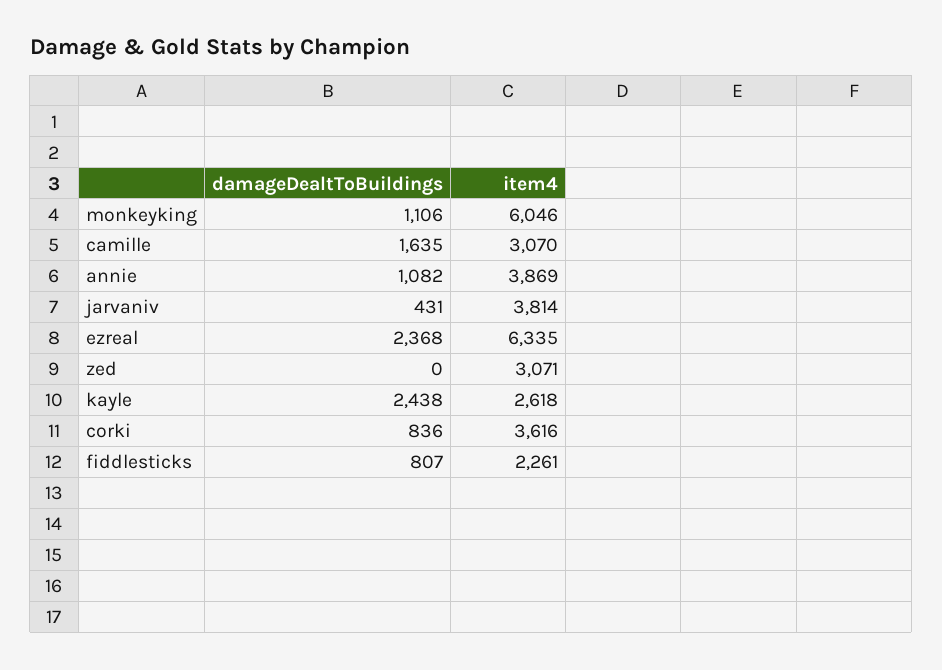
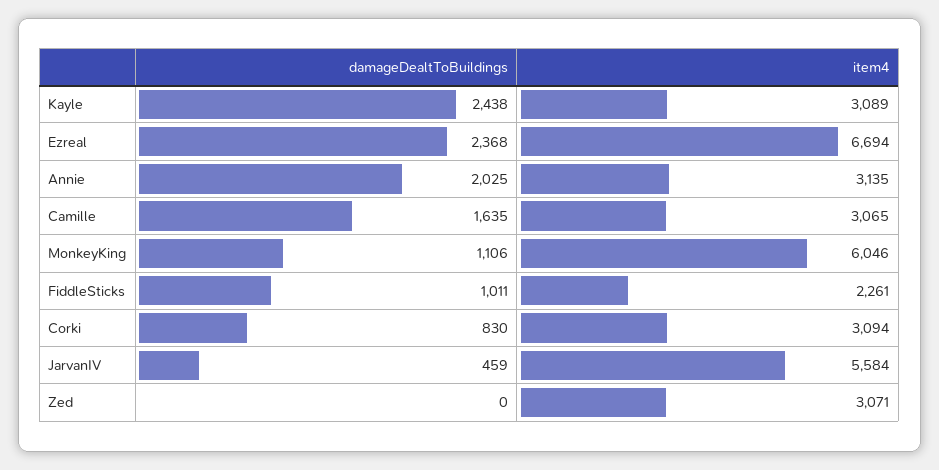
  {
    "damageDealtToBuildings": {
      "monkeyking": 1106,
      "camille": 1635,
-     "annie": 1082,
+     "annie": 2025,
-     "jarvaniv": 431,
+     "jarvaniv": 459,
      "ezreal": 2368,
      "zed": 0,
      "kayle": 2438,
-     "corki": 836,
+     "corki": 830,
-     "fiddlesticks": 807
+     "fiddlesticks": 1011
    },
    "item4": {
      "monkeyking": 6046,
-     "camille": 3070,
+     "camille": 3065,
-     "annie": 3869,
+     "annie": 3135,
-     "jarvaniv": 3814,
+     "jarvaniv": 5584,
-     "ezreal": 6335,
+     "ezreal": 6694,
      "zed": 3071,
-     "kayle": 2618,
+     "kayle": 3089,
-     "corki": 3616,
+     "corki": 3094,
      "fiddlesticks": 2261
    }
  }

